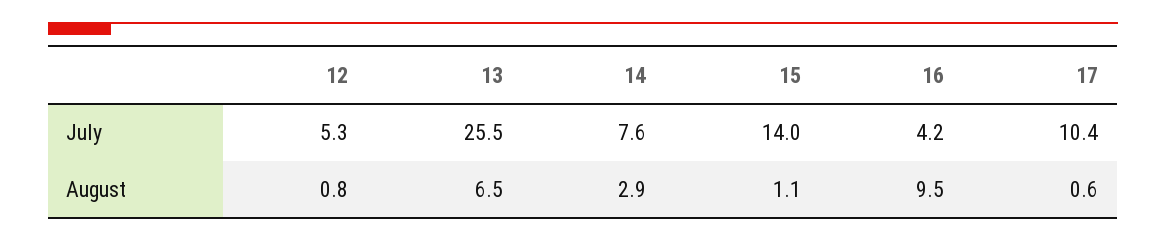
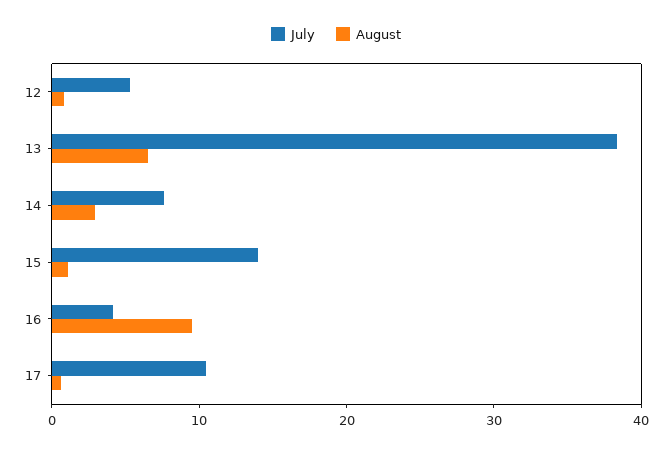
  {
    "July": {
      "12": 5.3,
-     "13": 25.5,
+     "13": 38,
      "14": 7.6,
      "15": 14,
      "16": 4.2,
      "17": 10.4
    },
    "August": {
      "12": 0.8,
      "13": 6.5,
      "14": 2.9,
      "15": 1.1,
      "16": 9.5,
      "17": 0.6
    }
  }

